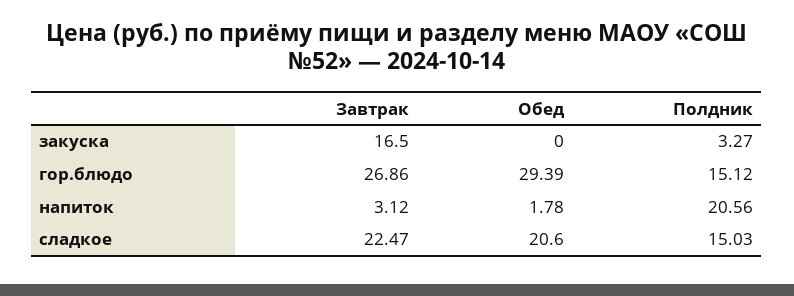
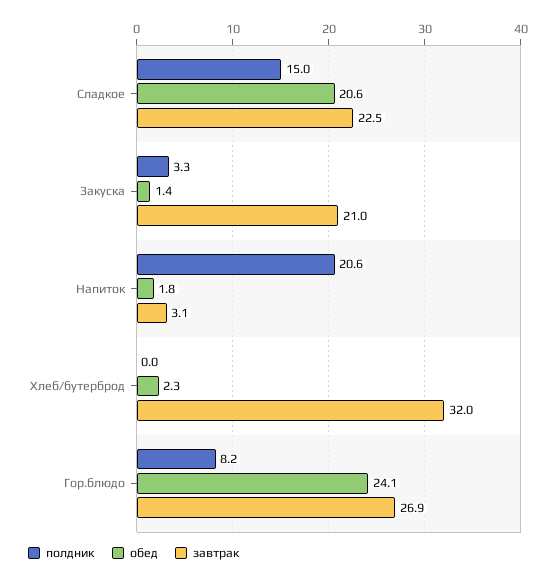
  {
    "Завтрак": {
-     "закуска": 16.5,
+     "закуска": 21,
      "гор.блюдо": 26.86,
      "напиток": 3.12,
-     "сладкое": 22.47
+     "сладкое": 22.47,
+     "Хлеб/бутерброд": 32
    },
    "Обед": {
-     "закуска": 0,
+     "закуска": 1.4,
-     "гор.блюдо": 29.39,
+     "гор.блюдо": 24.1,
      "напиток": 1.78,
-     "сладкое": 20.6
+     "сладкое": 20.6,
+     "Хлеб/бутерброд": 2.3
    },
    "Полдник": {
      "закуска": 3.27,
-     "гор.блюдо": 15.12,
+     "гор.блюдо": 8.2,
      "напиток": 20.56,
-     "сладкое": 15.03
+     "сладкое": 15.03,
+     "Хлеб/бутерброд": 0
    }
  }

